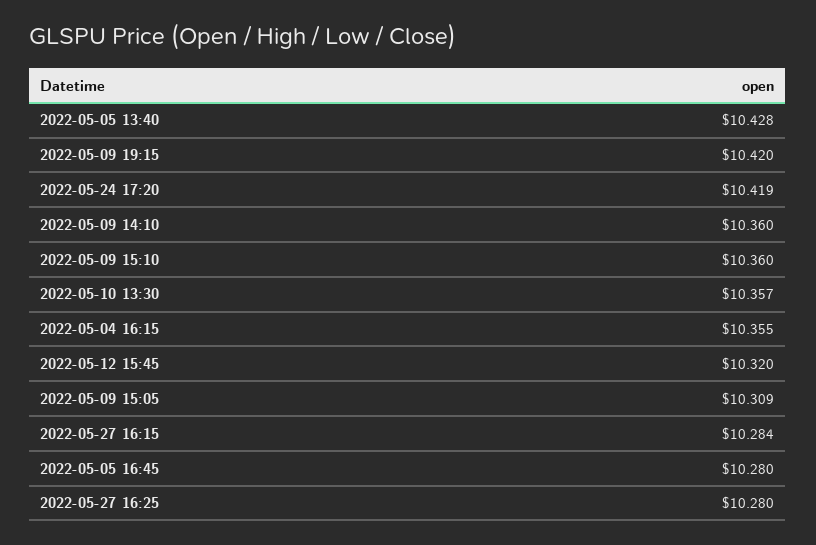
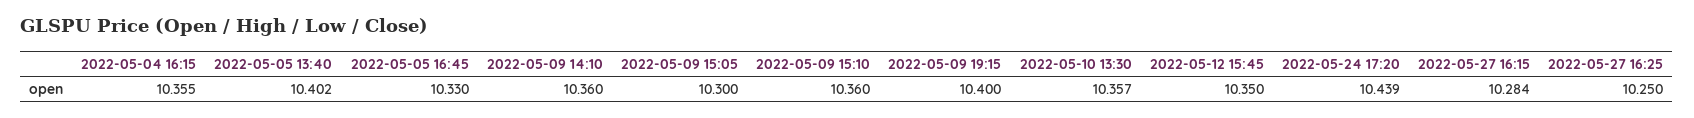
  {
-   "2022-05-05 13:40": 10.428,
+   "2022-05-05 13:40": 10.402,
-   "2022-05-09 19:15": 10.42,
+   "2022-05-09 19:15": 10.4,
-   "2022-05-24 17:20": 10.419,
+   "2022-05-24 17:20": 10.439,
    "2022-05-09 14:10": 10.36,
    "2022-05-09 15:10": 10.36,
    "2022-05-10 13:30": 10.357,
    "2022-05-04 16:15": 10.355,
-   "2022-05-12 15:45": 10.32,
+   "2022-05-12 15:45": 10.35,
-   "2022-05-09 15:05": 10.309,
+   "2022-05-09 15:05": 10.3,
    "2022-05-27 16:15": 10.284,
-   "2022-05-05 16:45": 10.28,
+   "2022-05-05 16:45": 10.33,
-   "2022-05-27 16:25": 10.28
+   "2022-05-27 16:25": 10.25
  }

